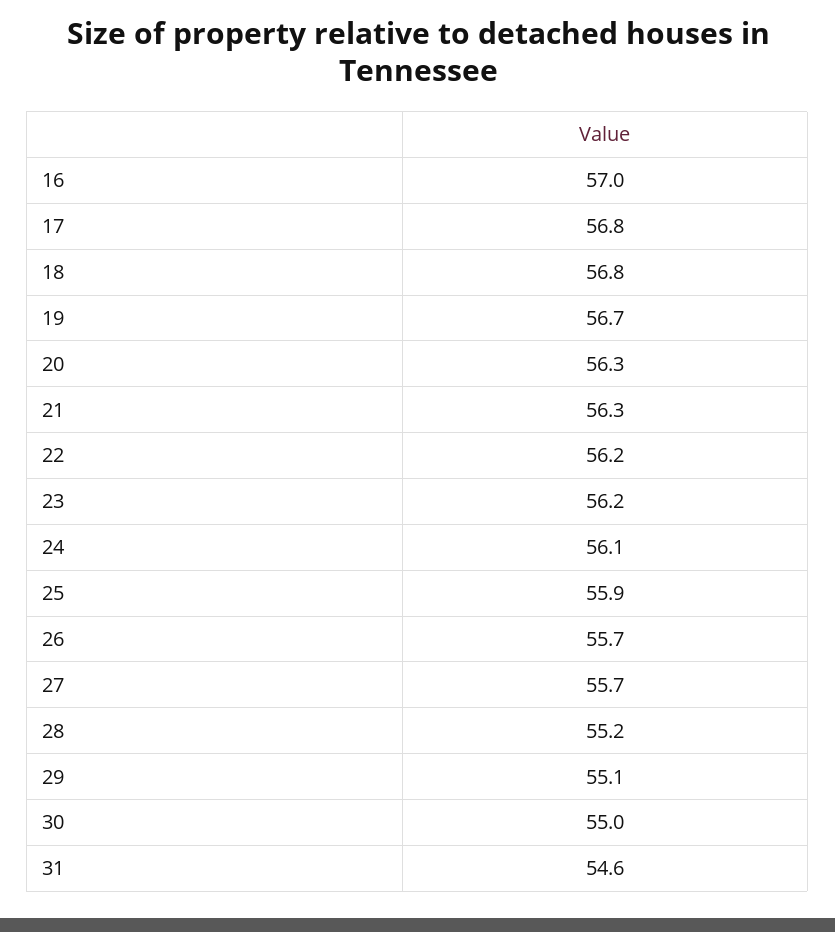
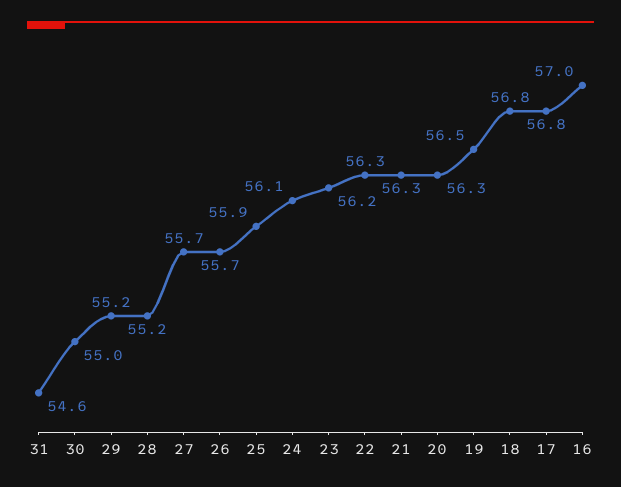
  {
    "16": 57,
    "17": 56.8,
    "18": 56.8,
-   "19": 56.7,
+   "19": 56.5,
    "20": 56.3,
    "21": 56.3,
-   "22": 56.2,
+   "22": 56.3,
    "23": 56.2,
    "24": 56.1,
    "25": 55.9,
    "26": 55.7,
    "27": 55.7,
    "28": 55.2,
-   "29": 55.1,
+   "29": 55.2,
    "30": 55,
    "31": 54.6
  }

